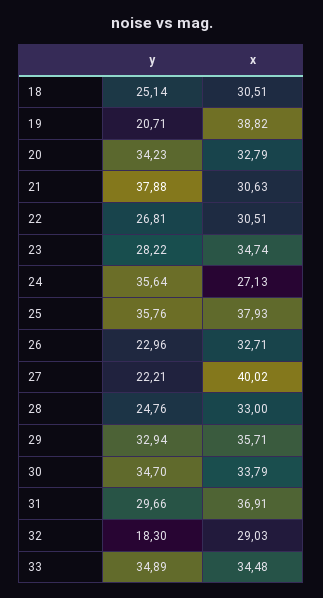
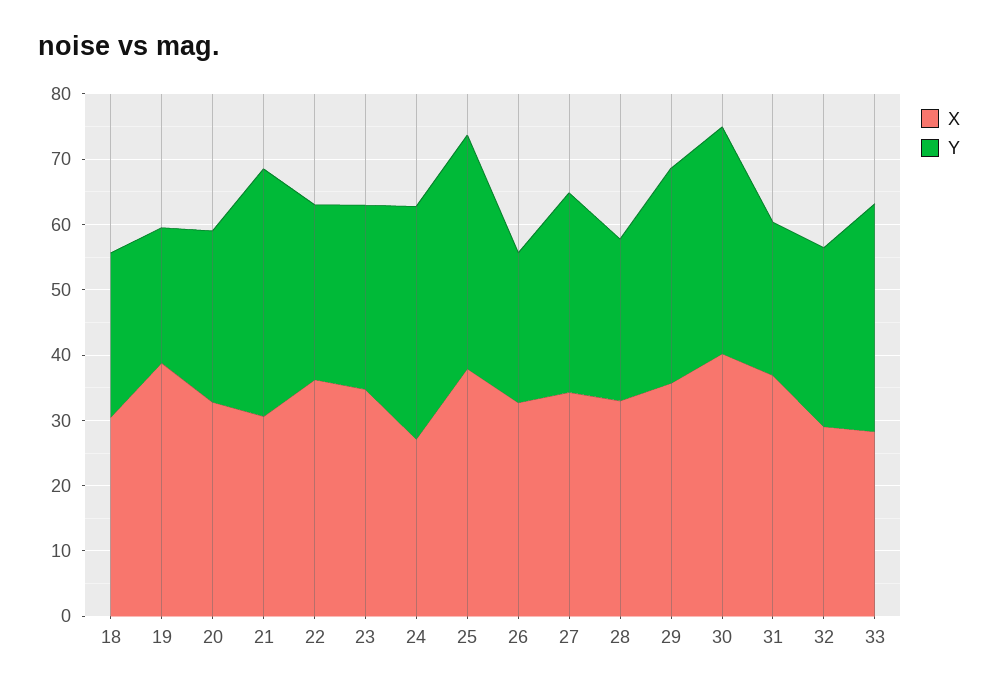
  {
    "y": {
      "18": 25.14,
      "19": 20.71,
-     "20": 34.23,
+     "20": 26,
      "21": 37.88,
      "22": 26.81,
      "23": 28.22,
      "24": 35.64,
      "25": 35.76,
      "26": 22.96,
-     "27": 22.21,
+     "27": 30,
      "28": 24.76,
      "29": 32.94,
      "30": 34.7,
-     "31": 29.66,
+     "31": 24,
-     "32": 18.3,
+     "32": 28,
      "33": 34.89
    },
    "x": {
      "18": 30.51,
      "19": 38.82,
      "20": 32.79,
      "21": 30.63,
-     "22": 30.51,
+     "22": 36,
      "23": 34.74,
      "24": 27.13,
      "25": 37.93,
      "26": 32.71,
-     "27": 40.02,
+     "27": 34,
      "28": 33,
      "29": 35.71,
-     "30": 33.79,
+     "30": 40,
      "31": 36.91,
      "32": 29.03,
-     "33": 34.48
+     "33": 28
    }
  }

